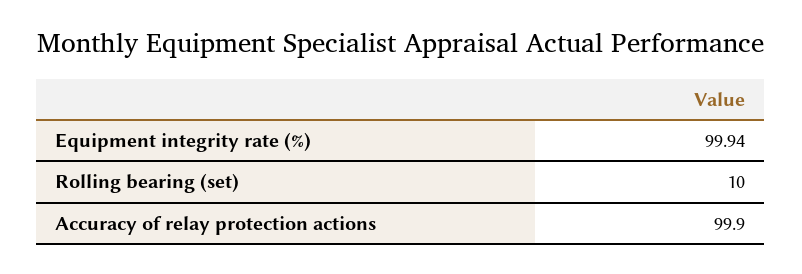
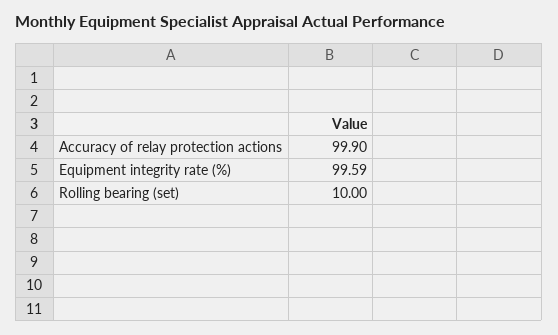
  {
-   "Equipment integrity rate (%)": 99.94,
+   "Equipment integrity rate (%)": 99.59,
    "Rolling bearing (set)": 10,
    "Accuracy of relay protection actions": 99.9
  }

